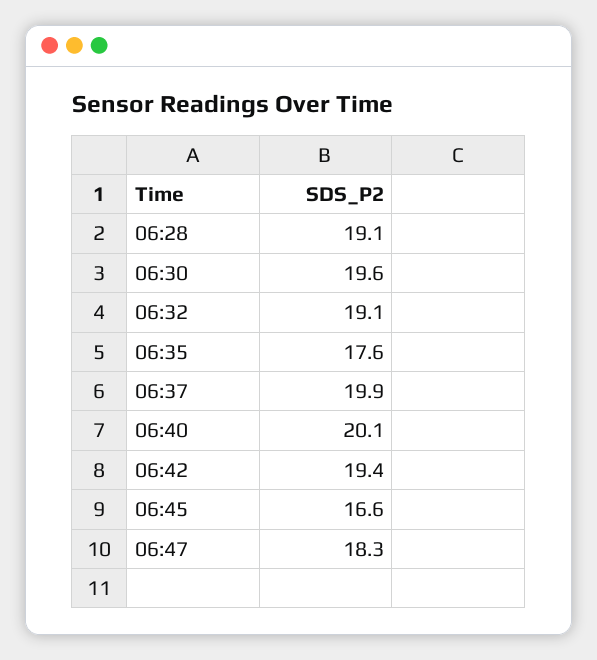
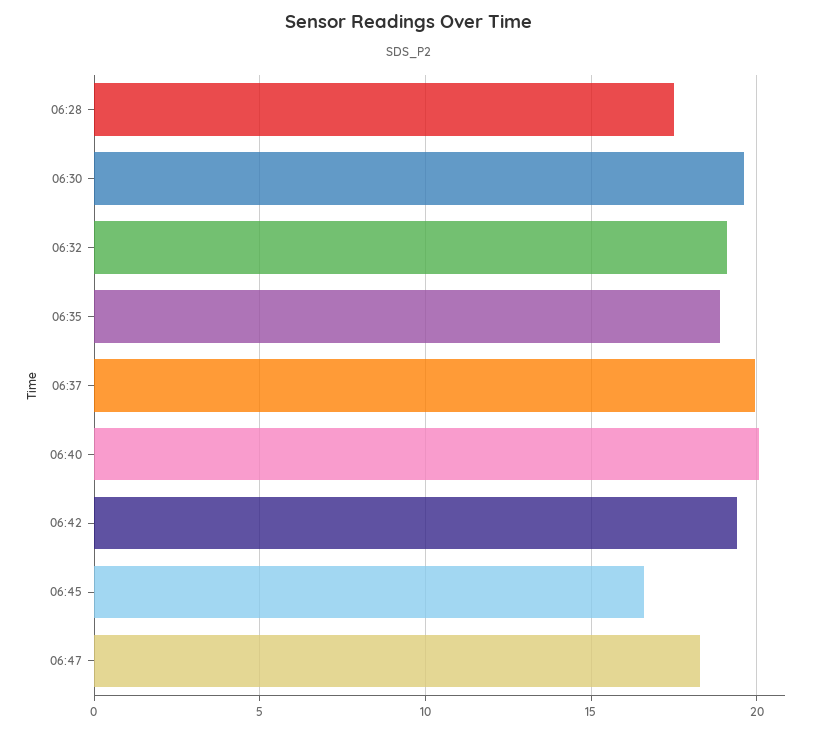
  {
-   "06:28": 19.1,
+   "06:28": 17.5,
    "06:30": 19.6,
    "06:32": 19.1,
-   "06:35": 17.6,
+   "06:35": 19,
    "06:37": 19.9,
    "06:40": 20.1,
    "06:42": 19.4,
    "06:45": 16.6,
    "06:47": 18.3
  }

